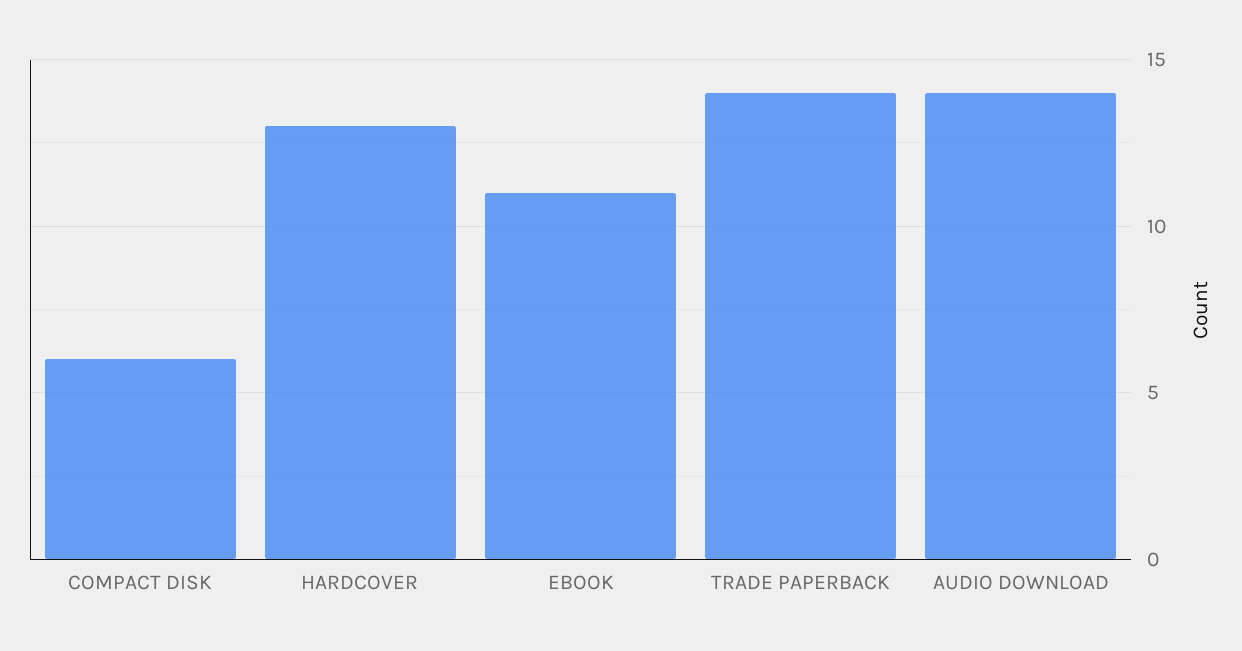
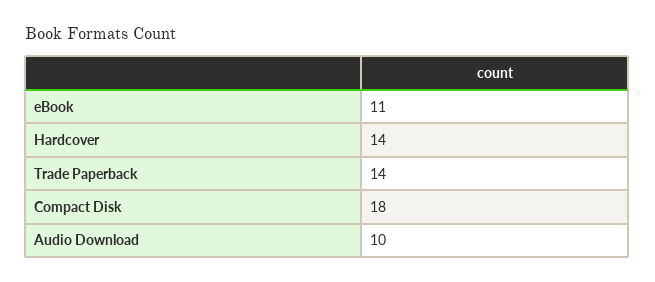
  {
-   "COMPACT DISK": 6,
+   "COMPACT DISK": 18,
-   "HARDCOVER": 13,
+   "HARDCOVER": 14,
    "EBOOK": 11,
    "TRADE PAPERBACK": 14,
-   "AUDIO DOWNLOAD": 14
+   "AUDIO DOWNLOAD": 10
  }

